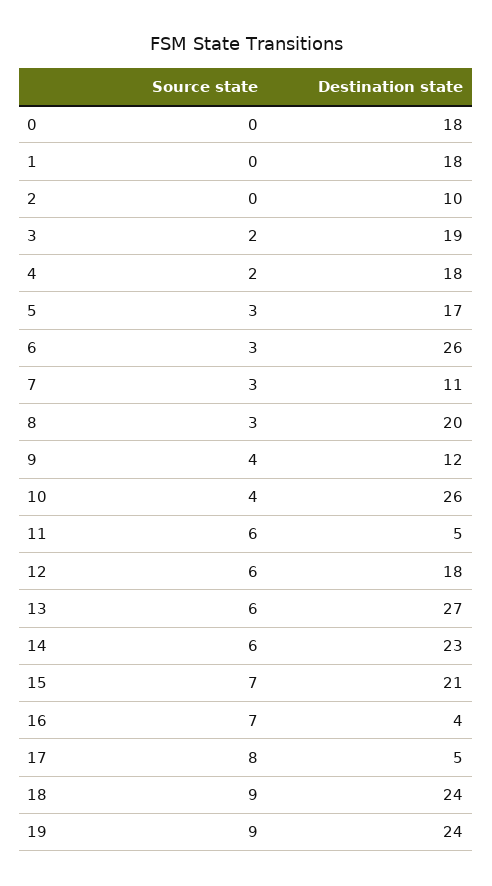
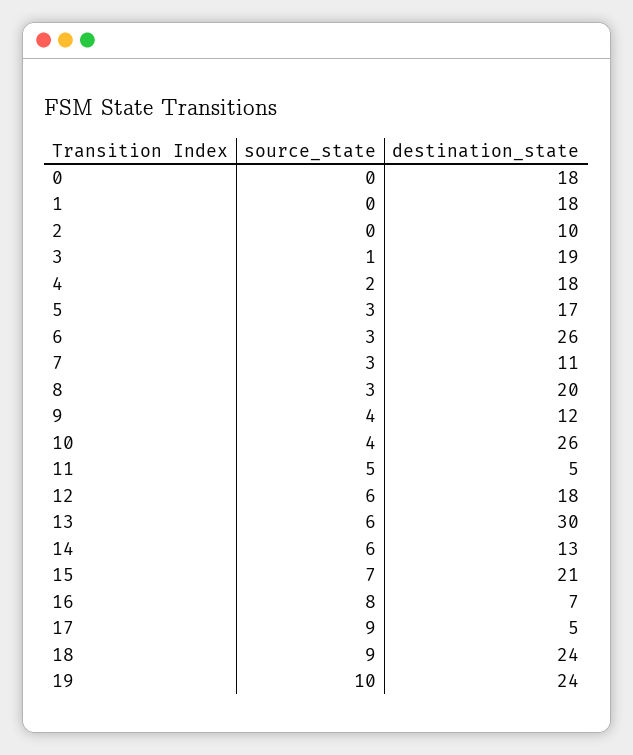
  {
    "Source state": {
      "0": 0,
      "1": 0,
      "2": 0,
-     "3": 2,
+     "3": 1,
      "4": 2,
      "5": 3,
      "6": 3,
      "7": 3,
      "8": 3,
      "9": 4,
      "10": 4,
-     "11": 6,
+     "11": 5,
      "12": 6,
      "13": 6,
      "14": 6,
      "15": 7,
-     "16": 7,
+     "16": 8,
-     "17": 8,
+     "17": 9,
      "18": 9,
-     "19": 9
+     "19": 10
    },
    "Destination state": {
      "0": 18,
      "1": 18,
      "2": 10,
      "3": 19,
      "4": 18,
      "5": 17,
      "6": 26,
      "7": 11,
      "8": 20,
      "9": 12,
      "10": 26,
      "11": 5,
      "12": 18,
-     "13": 27,
+     "13": 30,
-     "14": 23,
+     "14": 13,
      "15": 21,
-     "16": 4,
+     "16": 7,
      "17": 5,
      "18": 24,
      "19": 24
    }
  }

